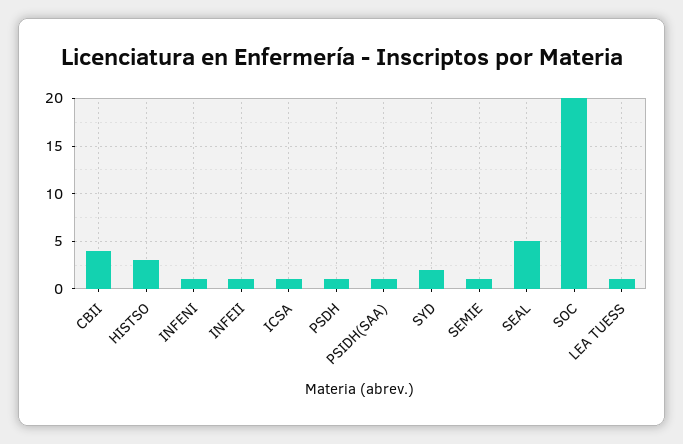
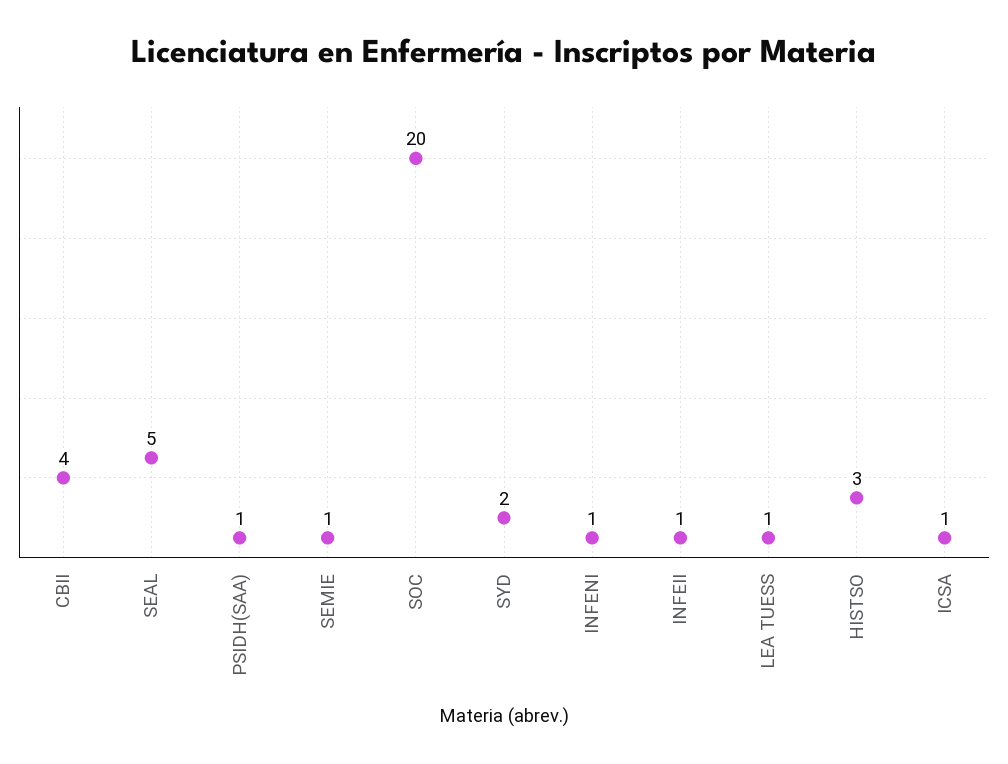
  {
    "CBII": 4,
    "HISTSO": 3,
    "INFENI": 1,
    "INFEII": 1,
    "ICSA": 1,
-   "PSDH": 1,
    "PSIDH(SAA)": 1,
    "SYD": 2,
    "SEMIE": 1,
    "SEAL": 5,
    "SOC": 20,
    "LEA TUESS": 1
  }

